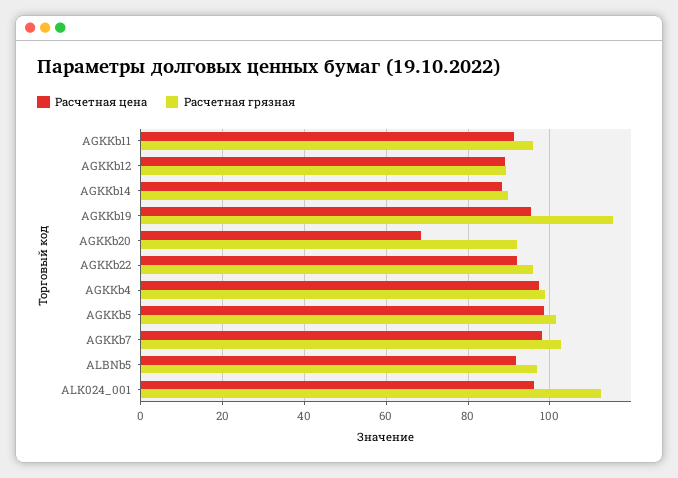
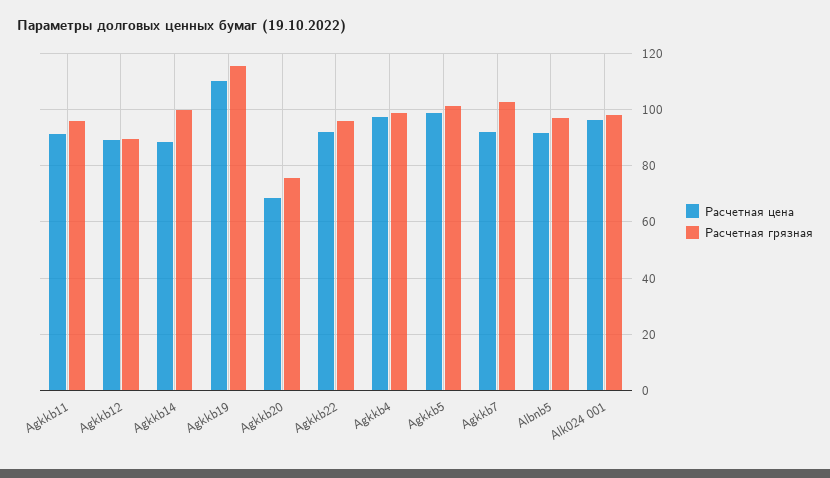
  {
    "Расчетная цена": {
      "AGKKb11": 92,
      "AGKKb12": 90,
      "AGKKb14": 88,
-     "AGKKb19": 96,
+     "AGKKb19": 110,
      "AGKKb20": 68,
      "AGKKb22": 92,
      "AGKKb4": 98,
      "AGKKb5": 98,
-     "AGKKb7": 98,
+     "AGKKb7": 92.5,
      "ALBNb5": 92,
      "ALK024_001": 96
    },
    "Расчетная грязная": {
      "AGKKb11": 96,
      "AGKKb12": 90,
-     "AGKKb14": 90,
+     "AGKKb14": 100,
      "AGKKb19": 116,
-     "AGKKb20": 92,
+     "AGKKb20": 75,
      "AGKKb22": 96,
      "AGKKb4": 98,
      "AGKKb5": 102,
      "AGKKb7": 102,
      "ALBNb5": 96,
-     "ALK024_001": 112
+     "ALK024_001": 97.5
    }
  }

